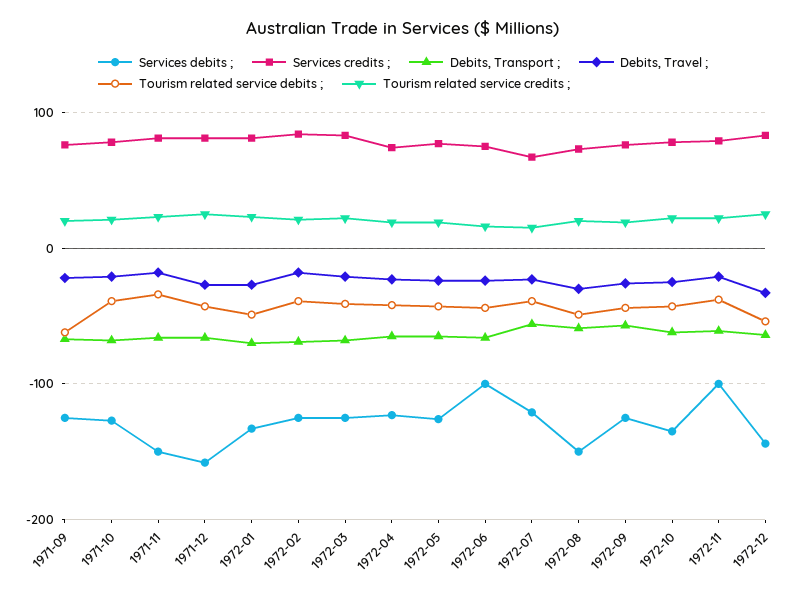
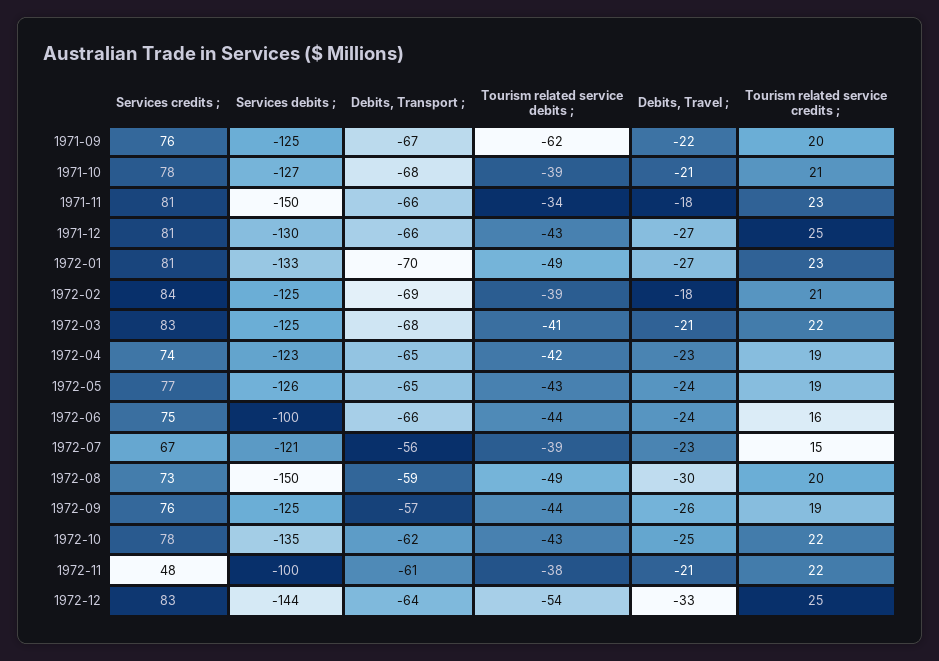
  {
    "Services debits ;": {
      "1971-09": -125,
      "1971-10": -127,
      "1971-11": -150,
-     "1971-12": -160,
+     "1971-12": -130,
      "1972-01": -133,
      "1972-02": -125,
      "1972-03": -125,
      "1972-04": -123,
      "1972-05": -126,
      "1972-06": -100,
      "1972-07": -121,
      "1972-08": -150,
      "1972-09": -125,
      "1972-10": -135,
      "1972-11": -100,
      "1972-12": -144
    },
    "Services credits ;": {
      "1971-09": 76,
      "1971-10": 78,
      "1971-11": 81,
      "1971-12": 81,
      "1972-01": 81,
      "1972-02": 84,
      "1972-03": 83,
      "1972-04": 74,
      "1972-05": 77,
      "1972-06": 75,
      "1972-07": 67,
      "1972-08": 73,
      "1972-09": 76,
      "1972-10": 78,
-     "1972-11": 80,
+     "1972-11": 48,
      "1972-12": 83
    },
    "Debits, Transport ;": {
      "1971-09": -67,
      "1971-10": -68,
      "1971-11": -66,
      "1971-12": -66,
      "1972-01": -70,
      "1972-02": -69,
      "1972-03": -68,
      "1972-04": -65,
      "1972-05": -65,
      "1972-06": -66,
      "1972-07": -56,
      "1972-08": -59,
      "1972-09": -57,
      "1972-10": -62,
      "1972-11": -61,
      "1972-12": -64
    },
    "Debits, Travel ;": {
      "1971-09": -22,
      "1971-10": -21,
      "1971-11": -18,
      "1971-12": -27,
      "1972-01": -27,
      "1972-02": -18,
      "1972-03": -21,
      "1972-04": -23,
      "1972-05": -24,
      "1972-06": -24,
      "1972-07": -23,
      "1972-08": -30,
      "1972-09": -26,
      "1972-10": -25,
      "1972-11": -21,
      "1972-12": -33
    },
    "Tourism related service debits ;": {
      "1971-09": -62,
      "1971-10": -39,
      "1971-11": -34,
      "1971-12": -43,
      "1972-01": -49,
      "1972-02": -39,
      "1972-03": -41,
      "1972-04": -42,
      "1972-05": -43,
      "1972-06": -44,
      "1972-07": -39,
      "1972-08": -49,
      "1972-09": -44,
      "1972-10": -43,
      "1972-11": -38,
      "1972-12": -54
    },
    "Tourism related service credits ;": {
      "1971-09": 20,
      "1971-10": 21,
      "1971-11": 23,
      "1971-12": 25,
      "1972-01": 23,
      "1972-02": 21,
      "1972-03": 22,
      "1972-04": 19,
      "1972-05": 19,
      "1972-06": 16,
      "1972-07": 15,
      "1972-08": 20,
      "1972-09": 19,
      "1972-10": 22,
      "1972-11": 22,
      "1972-12": 25
    }
  }

